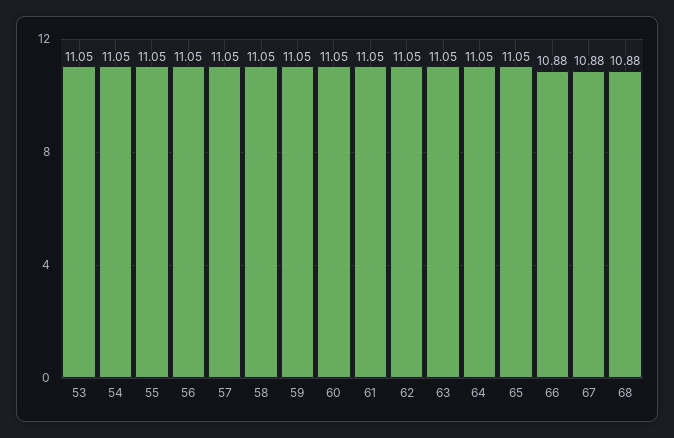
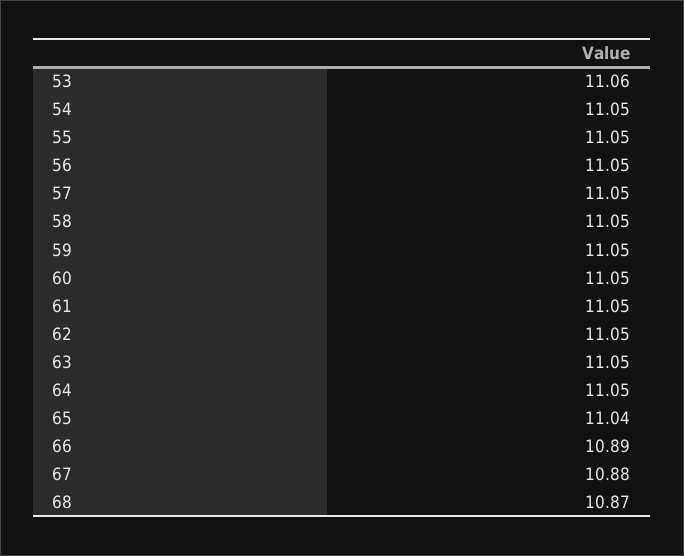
  {
-   "53": 11.05,
+   "53": 11.06,
    "54": 11.05,
    "55": 11.05,
    "56": 11.05,
    "57": 11.05,
    "58": 11.05,
    "59": 11.05,
    "60": 11.05,
    "61": 11.05,
    "62": 11.05,
    "63": 11.05,
    "64": 11.05,
-   "65": 11.05,
+   "65": 11.04,
-   "66": 10.88,
+   "66": 10.89,
    "67": 10.88,
-   "68": 10.88
+   "68": 10.87
  }

